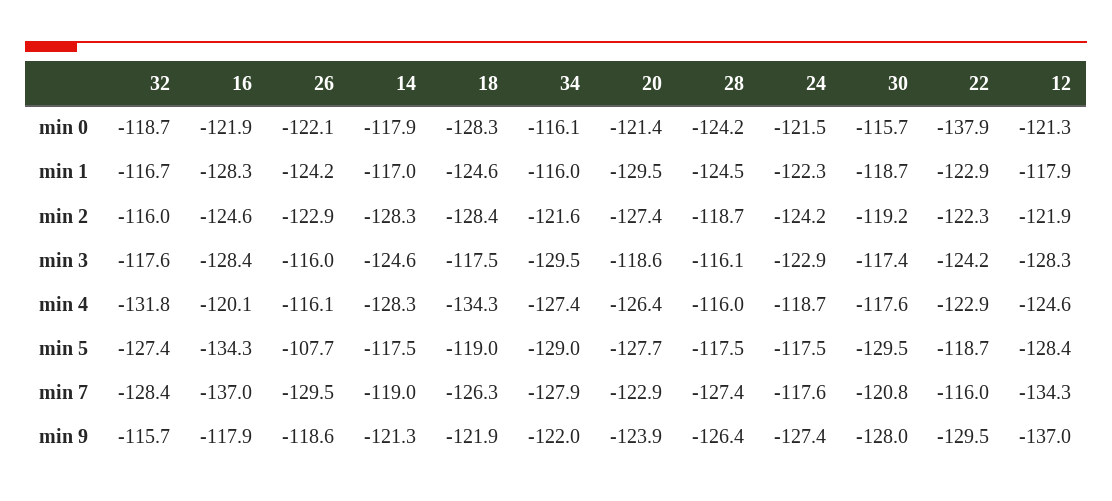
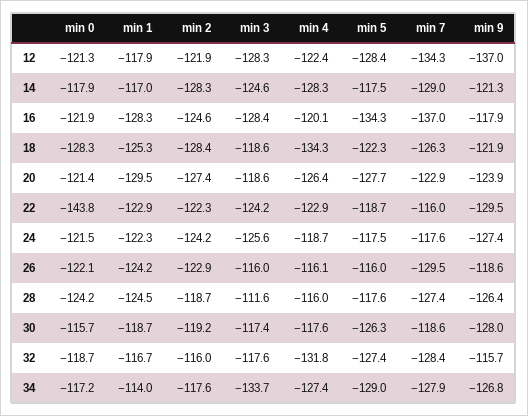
  {
    "32": {
      "min 0": -118.7,
      "min 1": -116.7,
      "min 2": -116,
      "min 3": -117.6,
      "min 4": -131.8,
      "min 5": -127.4,
      "min 7": -128.4,
      "min 9": -115.7
    },
    "16": {
      "min 0": -121.9,
      "min 1": -128.3,
      "min 2": -124.6,
      "min 3": -128.4,
      "min 4": -120.1,
      "min 5": -134.3,
      "min 7": -137,
      "min 9": -117.9
    },
    "26": {
      "min 0": -122.1,
      "min 1": -124.2,
      "min 2": -122.9,
      "min 3": -116,
      "min 4": -116.1,
-     "min 5": -107.7,
+     "min 5": -116,
      "min 7": -129.5,
      "min 9": -118.6
    },
    "14": {
      "min 0": -117.9,
      "min 1": -117,
      "min 2": -128.3,
      "min 3": -124.6,
      "min 4": -128.3,
      "min 5": -117.5,
-     "min 7": -119,
+     "min 7": -129,
      "min 9": -121.3
    },
    "18": {
      "min 0": -128.3,
-     "min 1": -124.6,
+     "min 1": -125.3,
      "min 2": -128.4,
-     "min 3": -117.5,
+     "min 3": -118.6,
      "min 4": -134.3,
-     "min 5": -119,
+     "min 5": -122.3,
      "min 7": -126.3,
      "min 9": -121.9
    },
    "34": {
-     "min 0": -116.1,
+     "min 0": -117.2,
-     "min 1": -116,
+     "min 1": -114,
-     "min 2": -121.6,
+     "min 2": -117.6,
-     "min 3": -129.5,
+     "min 3": -133.7,
      "min 4": -127.4,
      "min 5": -129,
      "min 7": -127.9,
-     "min 9": -122
+     "min 9": -126.8
    },
    "20": {
      "min 0": -121.4,
      "min 1": -129.5,
      "min 2": -127.4,
      "min 3": -118.6,
      "min 4": -126.4,
      "min 5": -127.7,
      "min 7": -122.9,
      "min 9": -123.9
    },
    "28": {
      "min 0": -124.2,
      "min 1": -124.5,
      "min 2": -118.7,
-     "min 3": -116.1,
+     "min 3": -111.6,
      "min 4": -116,
-     "min 5": -117.5,
+     "min 5": -117.6,
      "min 7": -127.4,
      "min 9": -126.4
    },
    "24": {
      "min 0": -121.5,
      "min 1": -122.3,
      "min 2": -124.2,
-     "min 3": -122.9,
+     "min 3": -125.6,
      "min 4": -118.7,
      "min 5": -117.5,
      "min 7": -117.6,
      "min 9": -127.4
    },
    "30": {
      "min 0": -115.7,
      "min 1": -118.7,
      "min 2": -119.2,
      "min 3": -117.4,
      "min 4": -117.6,
-     "min 5": -129.5,
+     "min 5": -126.3,
-     "min 7": -120.8,
+     "min 7": -118.6,
      "min 9": -128
    },
    "22": {
-     "min 0": -137.9,
+     "min 0": -143.8,
      "min 1": -122.9,
      "min 2": -122.3,
      "min 3": -124.2,
      "min 4": -122.9,
      "min 5": -118.7,
      "min 7": -116,
      "min 9": -129.5
    },
    "12": {
      "min 0": -121.3,
      "min 1": -117.9,
      "min 2": -121.9,
      "min 3": -128.3,
-     "min 4": -124.6,
+     "min 4": -122.4,
      "min 5": -128.4,
      "min 7": -134.3,
      "min 9": -137
    }
  }

